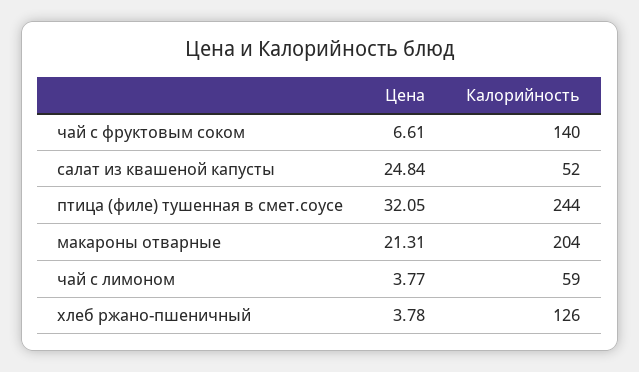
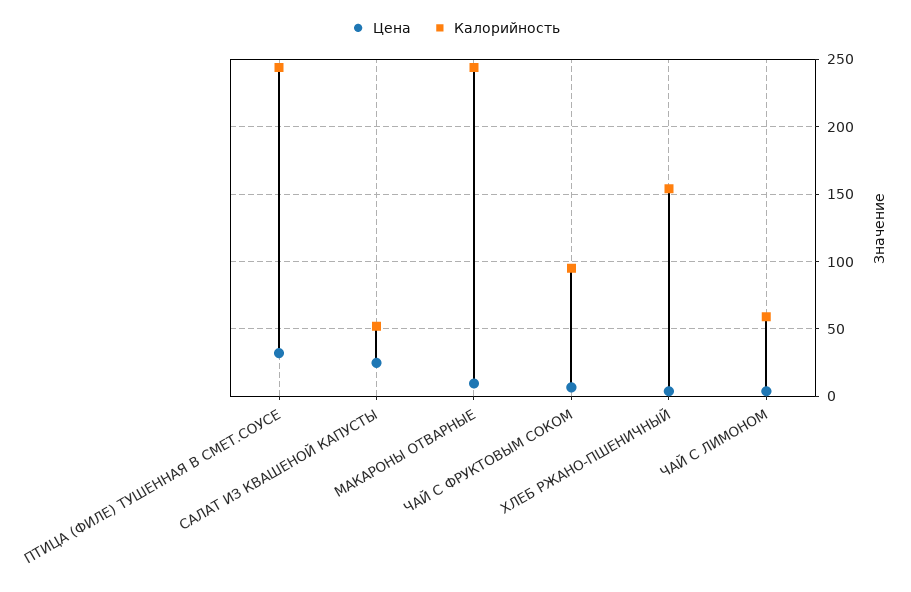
  {
    "Цена": {
      "чай с фруктовым соком": 6.61,
      "салат из квашеной капусты": 24.84,
      "птица (филе) тушенная в смет.соусе": 32.05,
-     "макароны отварные": 21.31,
+     "макароны отварные": 10,
      "чай с лимоном": 3.77,
      "хлеб ржано-пшеничный": 3.78
    },
    "Калорийность": {
-     "чай с фруктовым соком": 140,
+     "чай с фруктовым соком": 95,
      "салат из квашеной капусты": 52,
      "птица (филе) тушенная в смет.соусе": 244,
-     "макароны отварные": 204,
+     "макароны отварные": 245,
      "чай с лимоном": 59,
-     "хлеб ржано-пшеничный": 126
+     "хлеб ржано-пшеничный": 155
    }
  }

